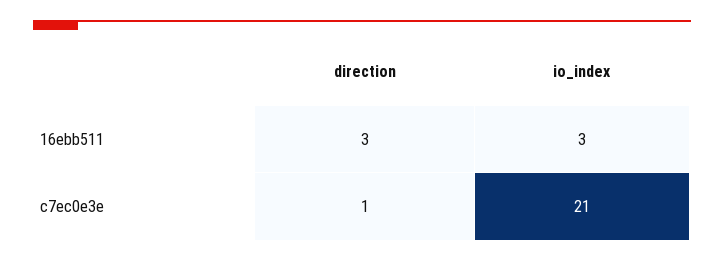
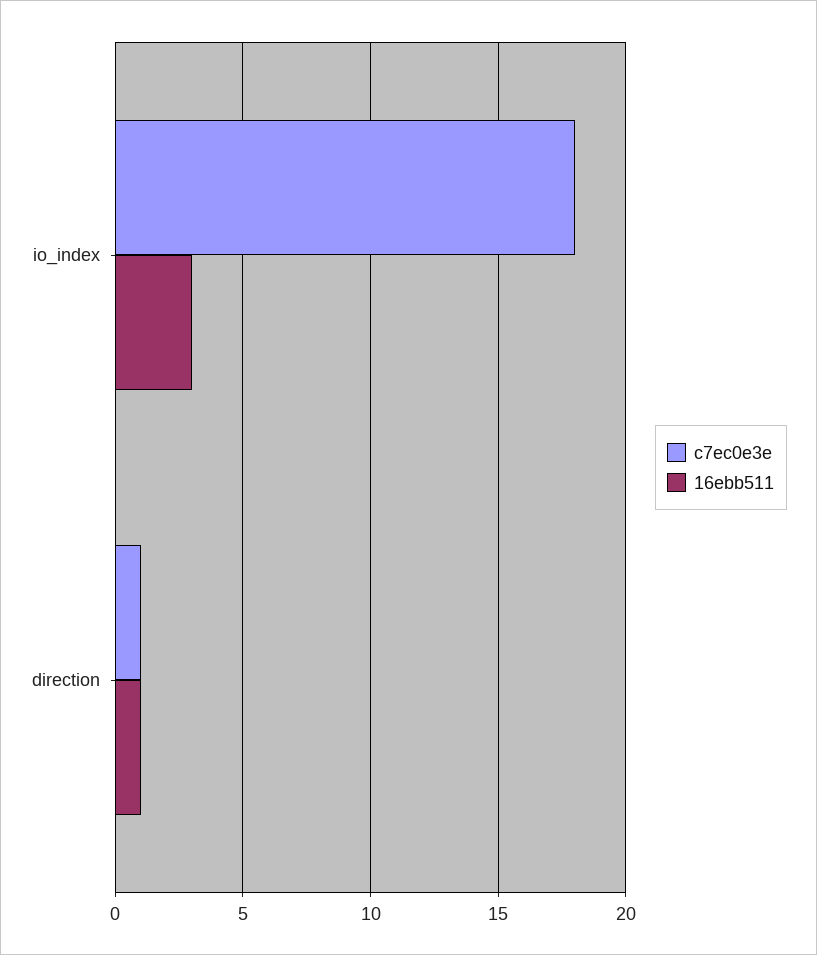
  {
    "16ebb511": {
-     "direction": 3,
+     "direction": 1,
      "io_index": 3
    },
    "c7ec0e3e": {
      "direction": 1,
-     "io_index": 21
+     "io_index": 18
    }
  }

